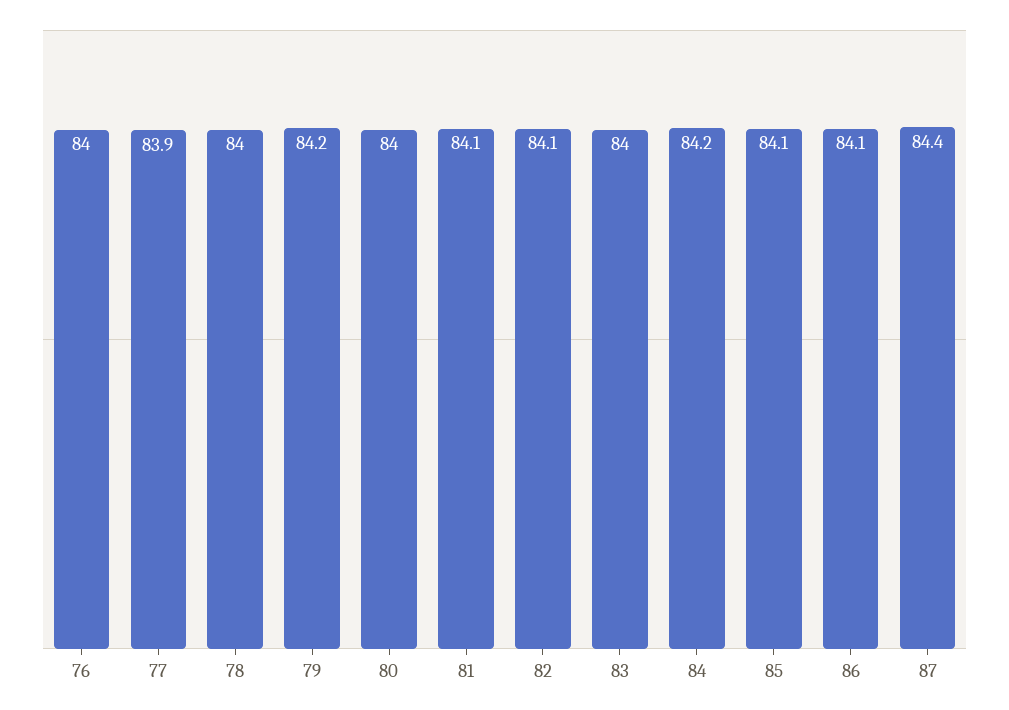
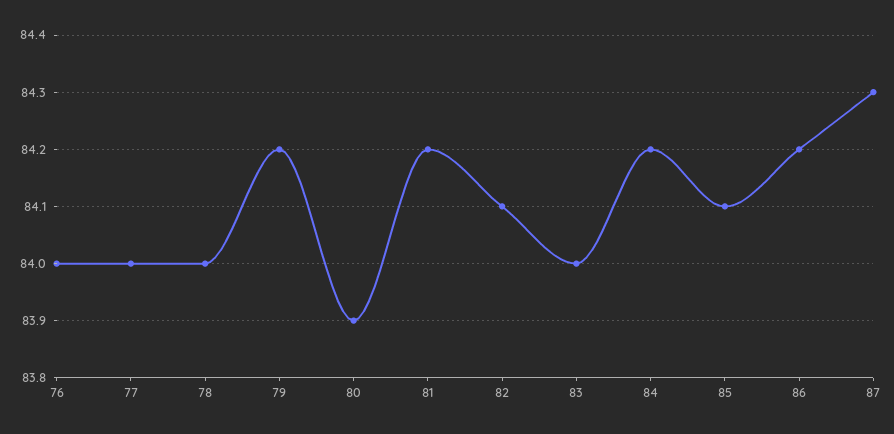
  {
    "76": 84,
-   "77": 83.9,
+   "77": 84,
    "78": 84,
    "79": 84.2,
-   "80": 84,
+   "80": 83.9,
-   "81": 84.1,
+   "81": 84.2,
    "82": 84.1,
    "83": 84,
    "84": 84.2,
    "85": 84.1,
-   "86": 84.1,
+   "86": 84.2,
-   "87": 84.4
+   "87": 84.3
  }

